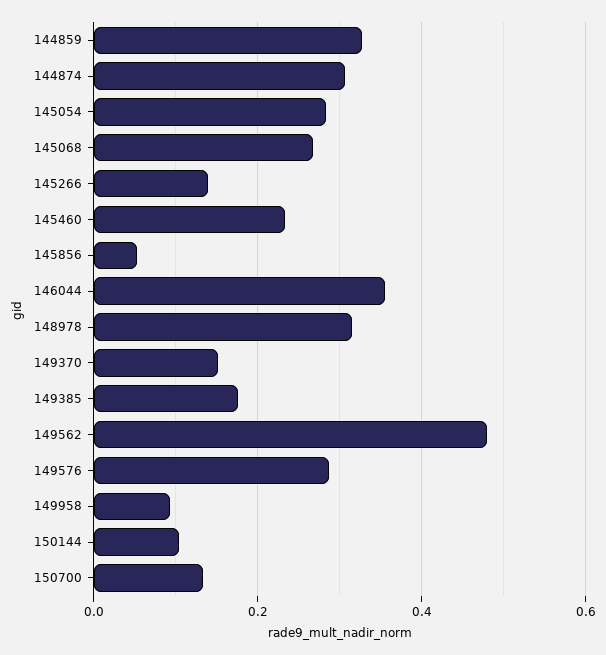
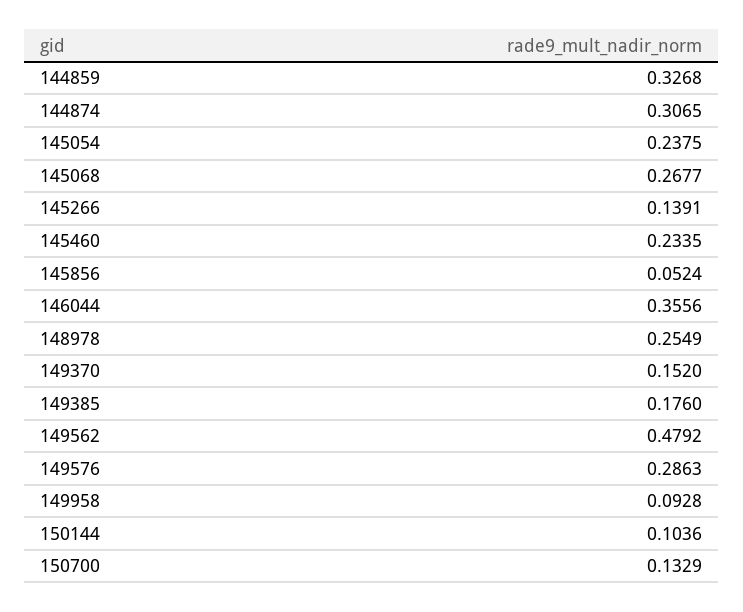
  {
    "144859": 0.3268,
    "144874": 0.3065,
-   "145054": 0.28,
+   "145054": 0.2375,
    "145068": 0.2677,
    "145266": 0.1391,
    "145460": 0.2335,
    "145856": 0.0524,
    "146044": 0.3556,
-   "148978": 0.32,
+   "148978": 0.2549,
    "149370": 0.152,
    "149385": 0.176,
    "149562": 0.4792,
    "149576": 0.2863,
    "149958": 0.0928,
    "150144": 0.1036,
    "150700": 0.1329
  }

